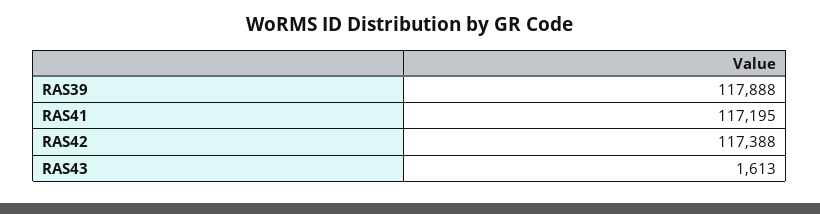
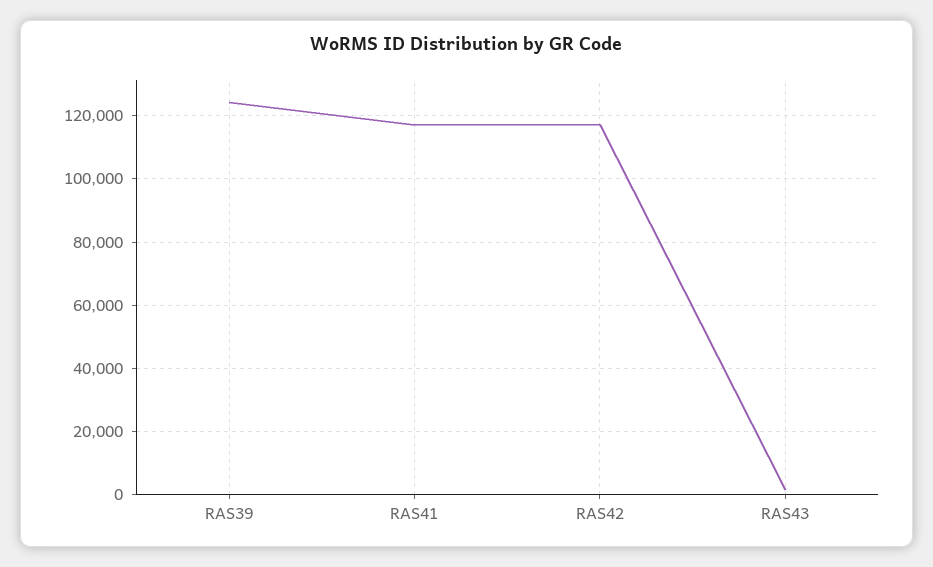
  {
-   "RAS39": 117888,
+   "RAS39": 124000,
    "RAS41": 117195,
    "RAS42": 117388,
    "RAS43": 1613
  }

